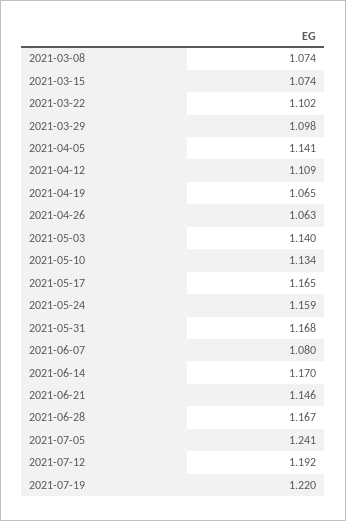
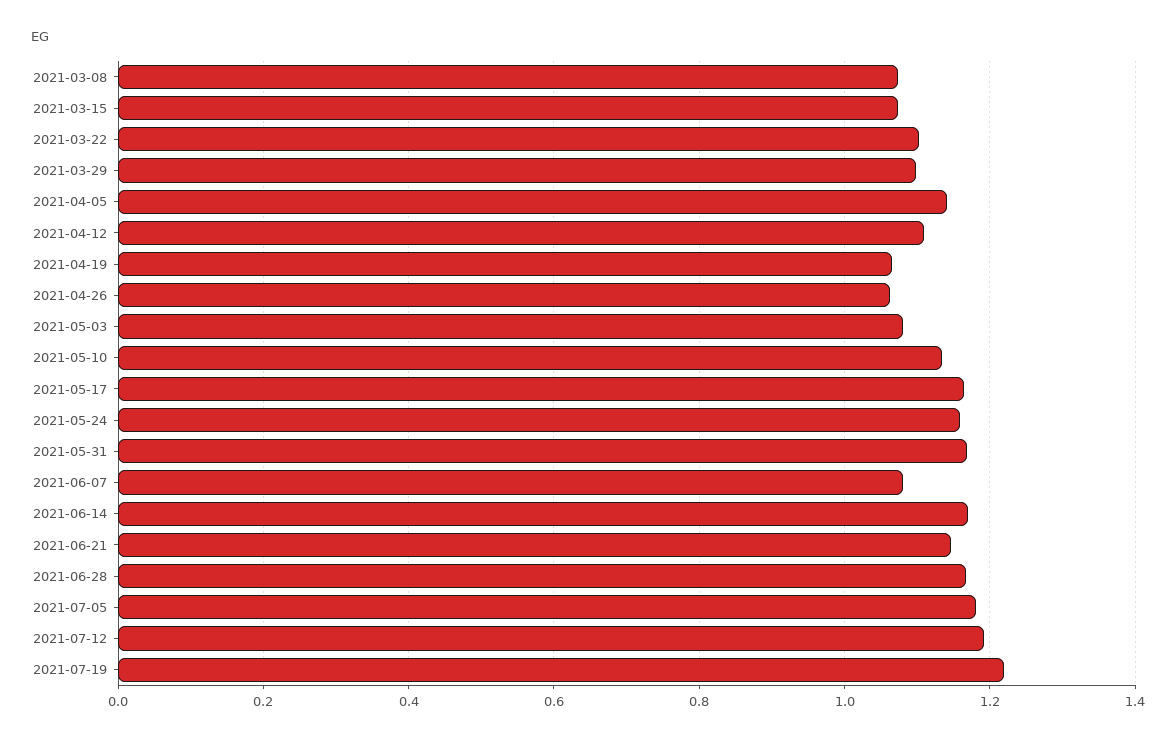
  {
    "2021-03-08": 1.074,
    "2021-03-15": 1.074,
    "2021-03-22": 1.102,
    "2021-03-29": 1.098,
    "2021-04-05": 1.141,
    "2021-04-12": 1.109,
    "2021-04-19": 1.065,
    "2021-04-26": 1.063,
-   "2021-05-03": 1.14,
+   "2021-05-03": 1.08,
    "2021-05-10": 1.134,
    "2021-05-17": 1.165,
    "2021-05-24": 1.159,
    "2021-05-31": 1.168,
    "2021-06-07": 1.08,
    "2021-06-14": 1.17,
    "2021-06-21": 1.146,
    "2021-06-28": 1.167,
-   "2021-07-05": 1.241,
+   "2021-07-05": 1.18,
    "2021-07-12": 1.192,
    "2021-07-19": 1.22
  }

